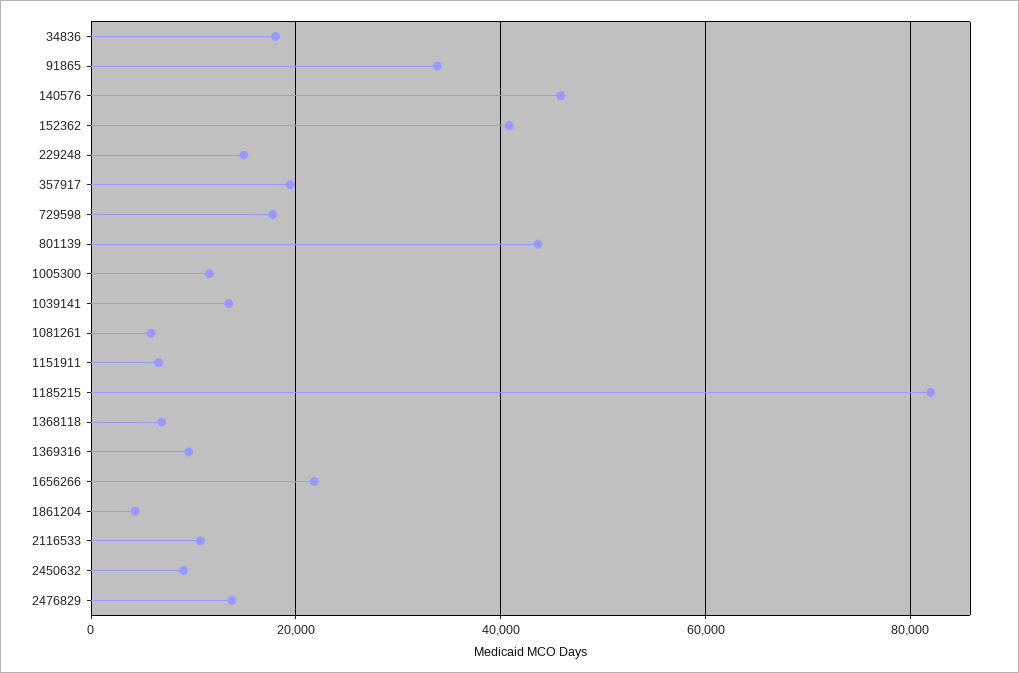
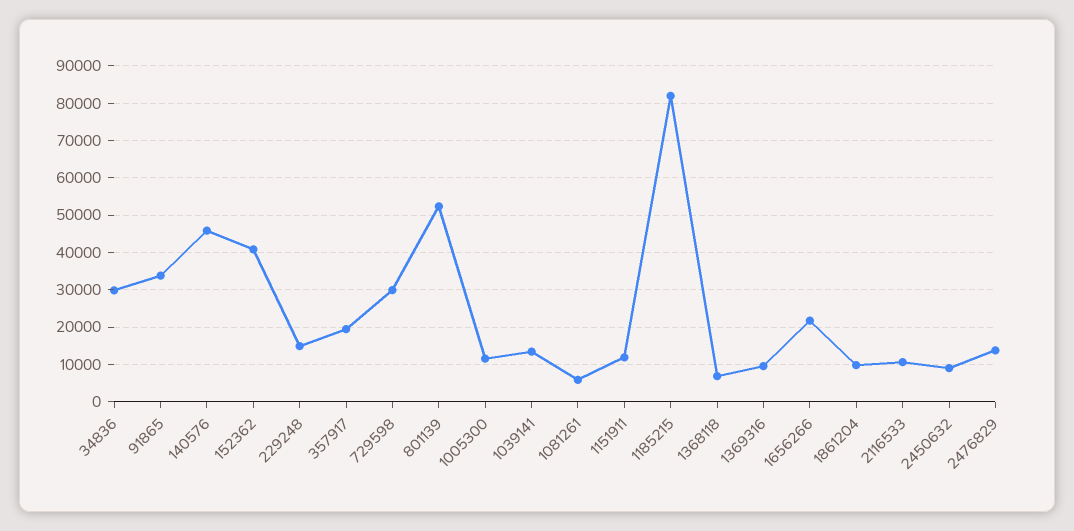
  {
-   "34836": 18000,
+   "34836": 30000,
    "91865": 34000,
    "140576": 46000,
    "152362": 40000,
    "229248": 14000,
    "357917": 20000,
-   "729598": 18000,
+   "729598": 30000,
-   "801139": 44000,
+   "801139": 52000,
    "1005300": 12000,
    "1039141": 14000,
    "1081261": 6000,
-   "1151911": 6000,
+   "1151911": 12000,
    "1185215": 82000,
    "1368118": 6000,
    "1369316": 10000,
    "1656266": 22000,
-   "1861204": 4000,
+   "1861204": 10000,
    "2116533": 10000,
    "2450632": 10000,
    "2476829": 14000
  }

